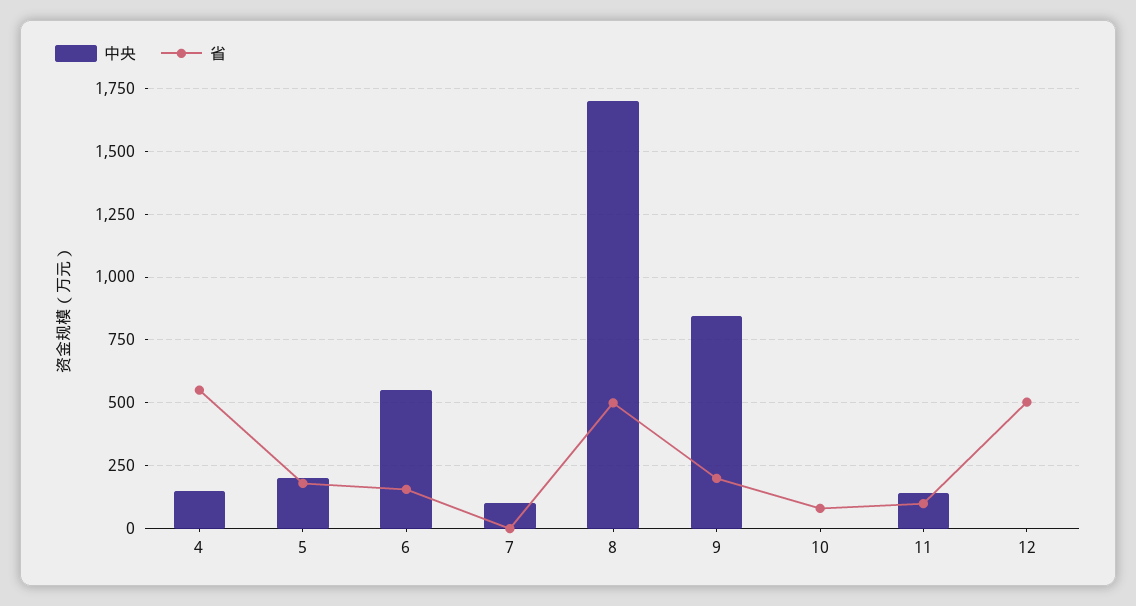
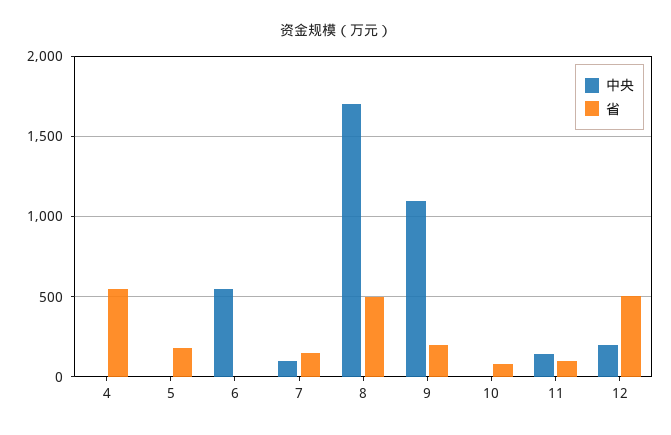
  {
    "中央": {
-     "4": 150,
+     "4": 0,
-     "5": 200,
+     "5": 0,
      "6": 550,
      "7": 100,
      "8": 1700,
-     "9": 850,
+     "9": 1100,
      "10": 0,
      "11": 150,
-     "12": 0
+     "12": 200
    },
    "省": {
      "4": 550,
      "5": 175,
-     "6": 150,
+     "6": 0,
-     "7": 0,
+     "7": 150,
      "8": 500,
      "9": 200,
      "10": 75,
      "11": 100,
      "12": 500
    }
  }

